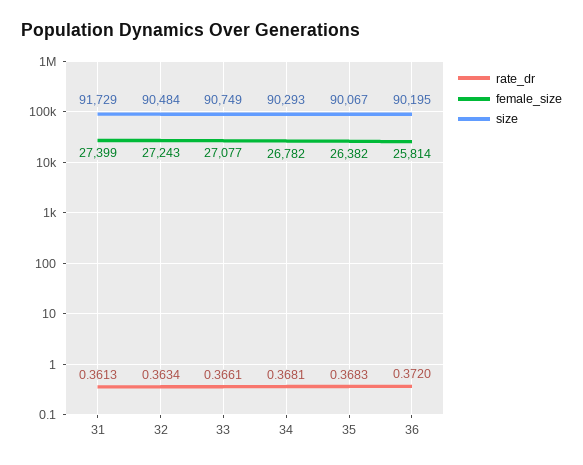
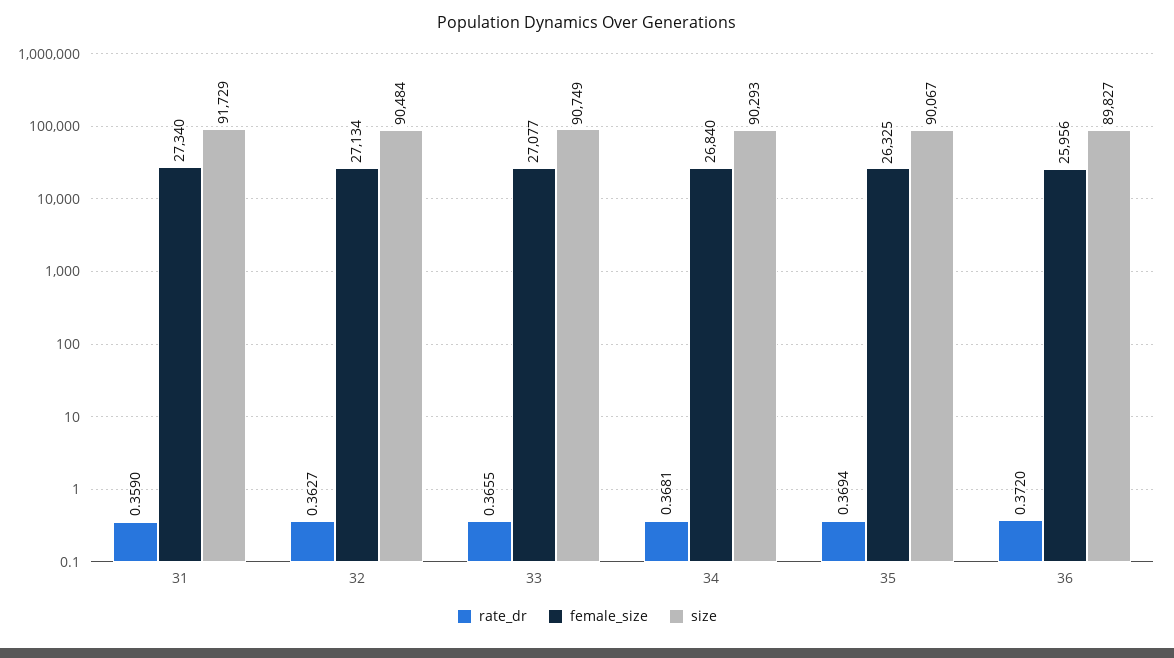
  {
    "rate_dr": {
-     "31": 0.3613,
+     "31": 0.359,
-     "32": 0.3634,
+     "32": 0.3627,
-     "33": 0.3661,
+     "33": 0.3655,
      "34": 0.3681,
-     "35": 0.3683,
+     "35": 0.3694,
      "36": 0.372
    },
    "female_size": {
-     "31": 27399,
+     "31": 27340,
-     "32": 27243,
+     "32": 27134,
      "33": 27077,
-     "34": 26782,
+     "34": 26840,
-     "35": 26382,
+     "35": 26325,
-     "36": 25814
+     "36": 25956
    },
    "size": {
      "31": 91729,
      "32": 90484,
      "33": 90749,
      "34": 90293,
      "35": 90067,
-     "36": 90195
+     "36": 89827
    }
  }

